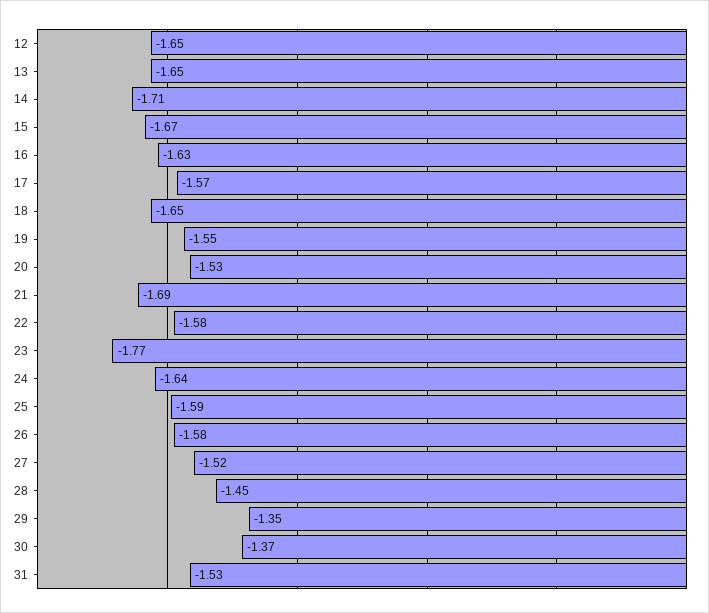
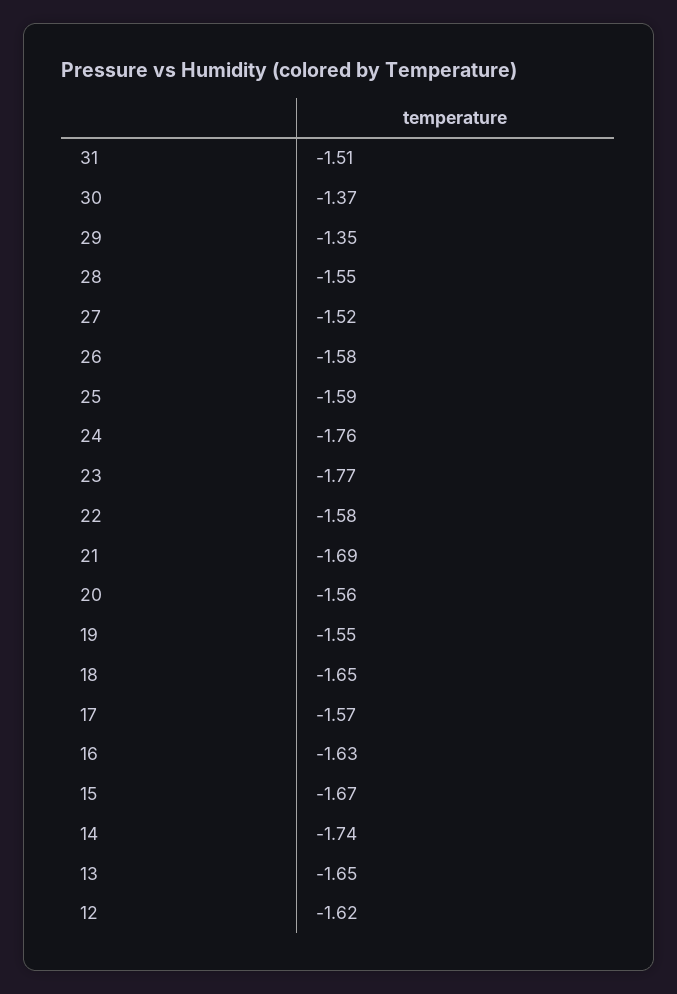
  {
-   "12": -1.65,
+   "12": -1.62,
    "13": -1.65,
-   "14": -1.71,
+   "14": -1.74,
    "15": -1.67,
    "16": -1.63,
    "17": -1.57,
    "18": -1.65,
    "19": -1.55,
-   "20": -1.53,
+   "20": -1.56,
    "21": -1.69,
    "22": -1.58,
    "23": -1.77,
-   "24": -1.64,
+   "24": -1.76,
    "25": -1.59,
    "26": -1.58,
    "27": -1.52,
-   "28": -1.45,
+   "28": -1.55,
    "29": -1.35,
    "30": -1.37,
-   "31": -1.53
+   "31": -1.51
  }

